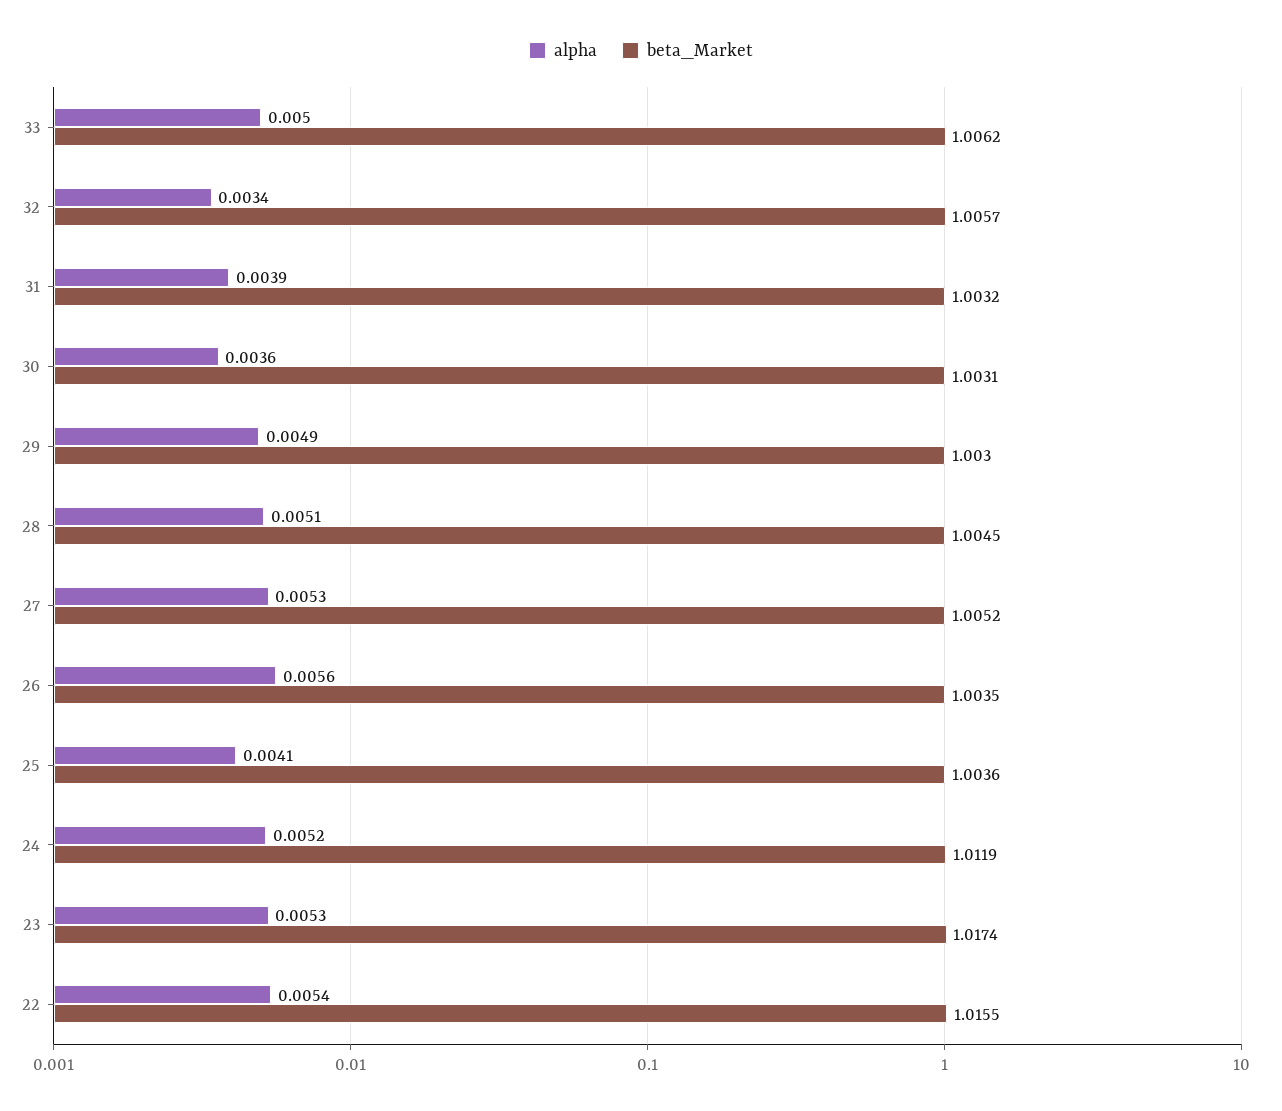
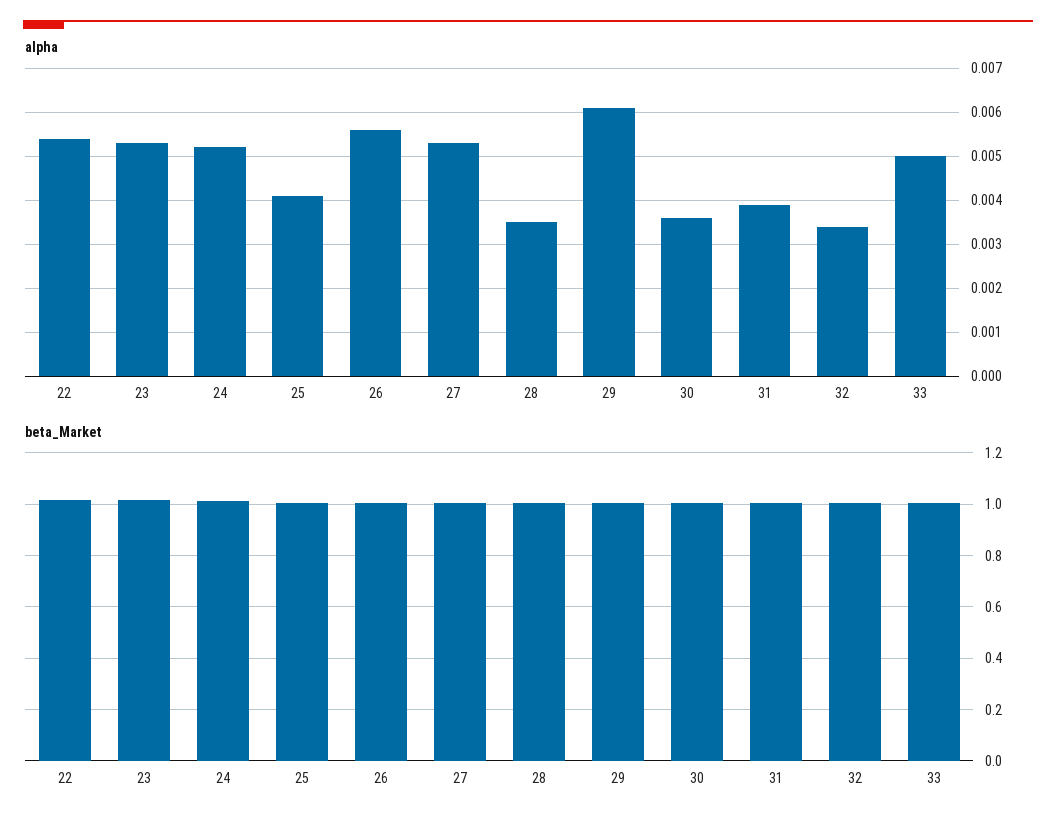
  {
    "alpha": {
      "33": 0.005,
      "32": 0.0034,
      "31": 0.0039,
      "30": 0.0036,
-     "29": 0.0049,
+     "29": 0.006,
-     "28": 0.0051,
+     "28": 0.0035,
      "27": 0.0053,
      "26": 0.0056,
      "25": 0.0041,
      "24": 0.0052,
      "23": 0.0053,
      "22": 0.0054
    },
    "beta_Market": {
      "33": 1.0062,
      "32": 1.0057,
      "31": 1.0032,
      "30": 1.0031,
      "29": 1.003,
      "28": 1.0045,
      "27": 1.0052,
      "26": 1.0035,
      "25": 1.0036,
      "24": 1.0119,
      "23": 1.0174,
      "22": 1.0155
    }
  }

